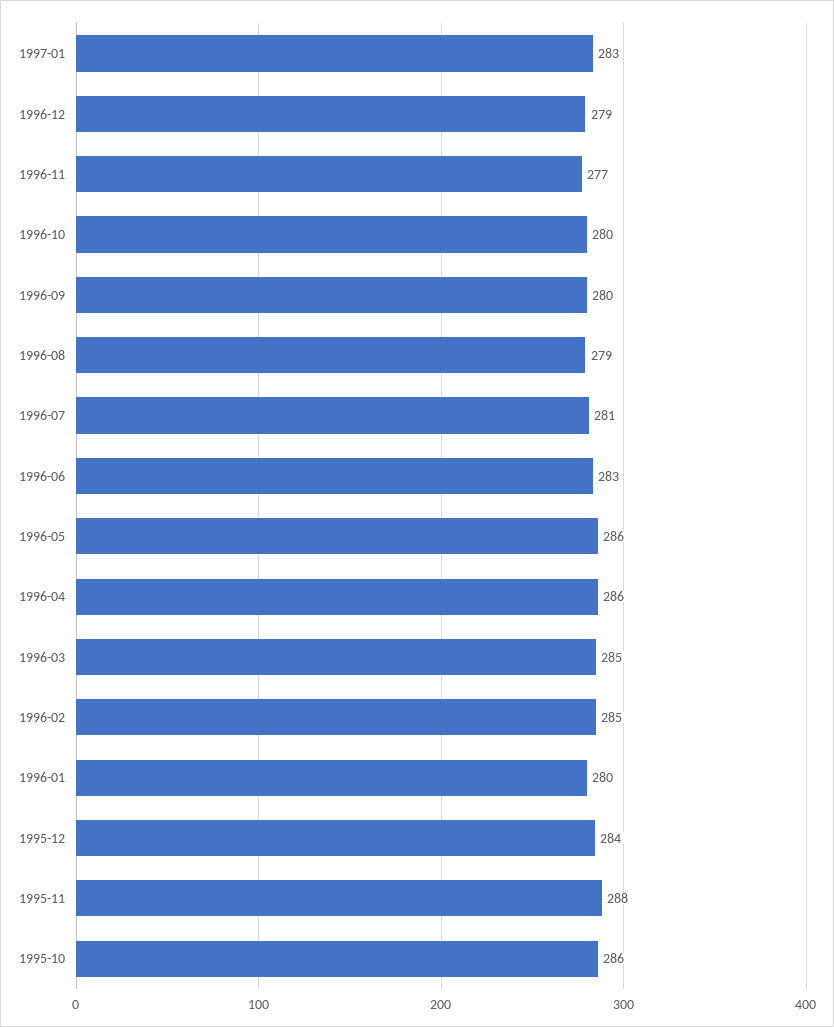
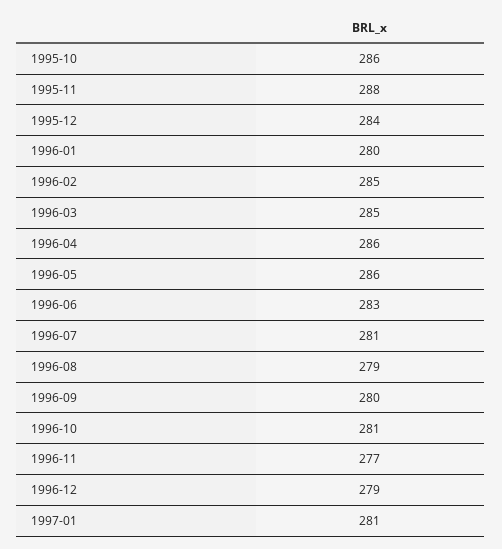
  {
-   "1997-01": 283,
+   "1997-01": 281,
    "1996-12": 279,
    "1996-11": 277,
-   "1996-10": 280,
+   "1996-10": 281,
    "1996-09": 280,
    "1996-08": 279,
    "1996-07": 281,
    "1996-06": 283,
    "1996-05": 286,
    "1996-04": 286,
    "1996-03": 285,
    "1996-02": 285,
    "1996-01": 280,
    "1995-12": 284,
    "1995-11": 288,
    "1995-10": 286
  }

